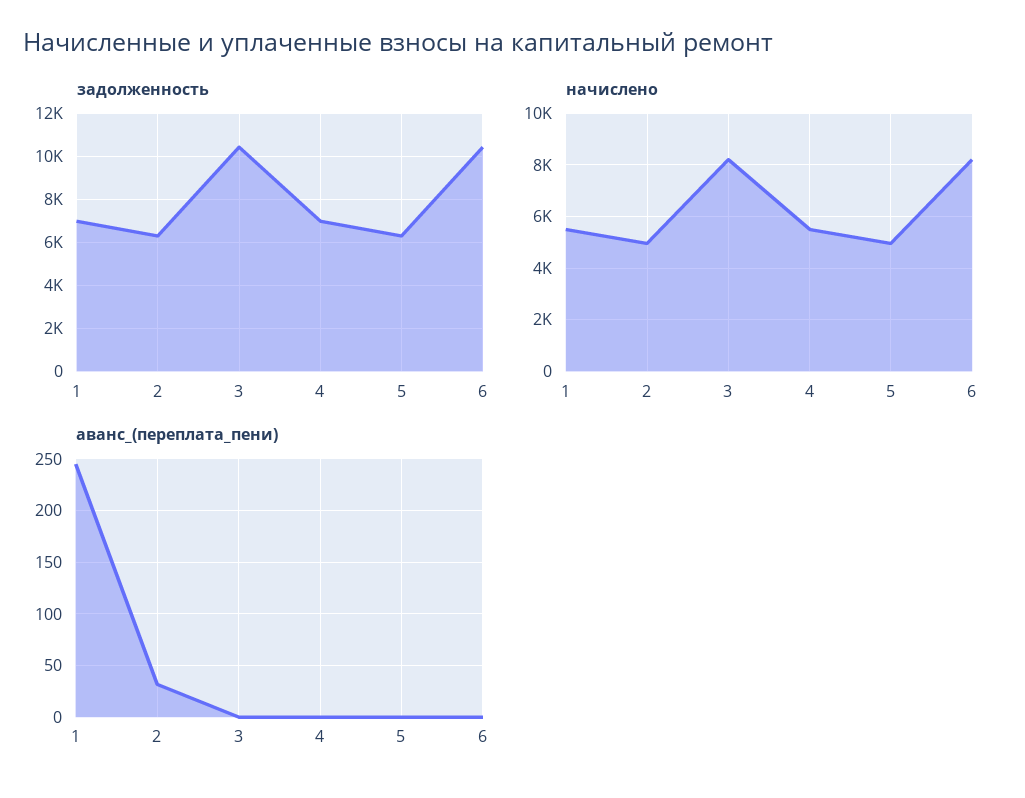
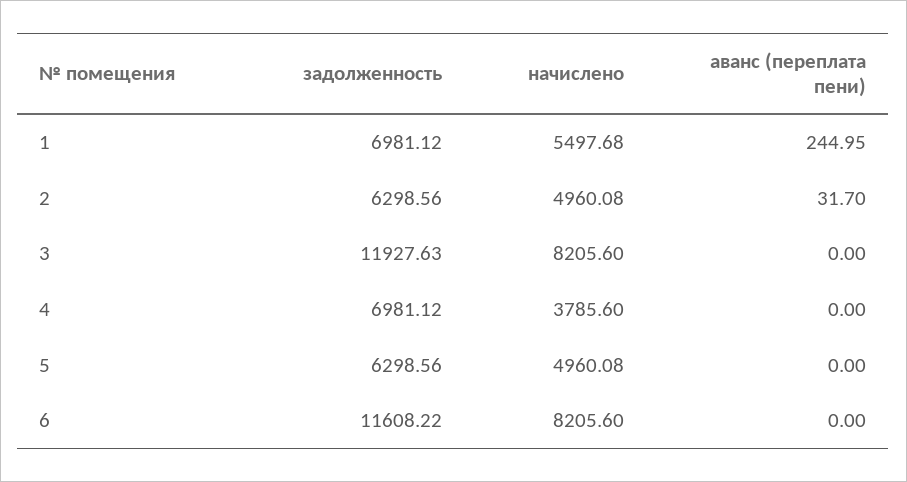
  {
    "задолженность": {
      "1": 6981.12,
      "2": 6298.56,
-     "3": 10500,
+     "3": 11927.63,
      "4": 6981.12,
      "5": 6298.56,
-     "6": 10500
+     "6": 11608.22
    },
    "начислено": {
      "1": 5497.68,
      "2": 4960.08,
      "3": 8205.6,
-     "4": 5500,
+     "4": 3785.6,
      "5": 4960.08,
      "6": 8205.6
    },
    "аванс_(переплата_пени)": {
      "1": 244.95,
      "2": 31.7,
      "3": 0,
      "4": 0,
      "5": 0,
      "6": 0
    }
  }

